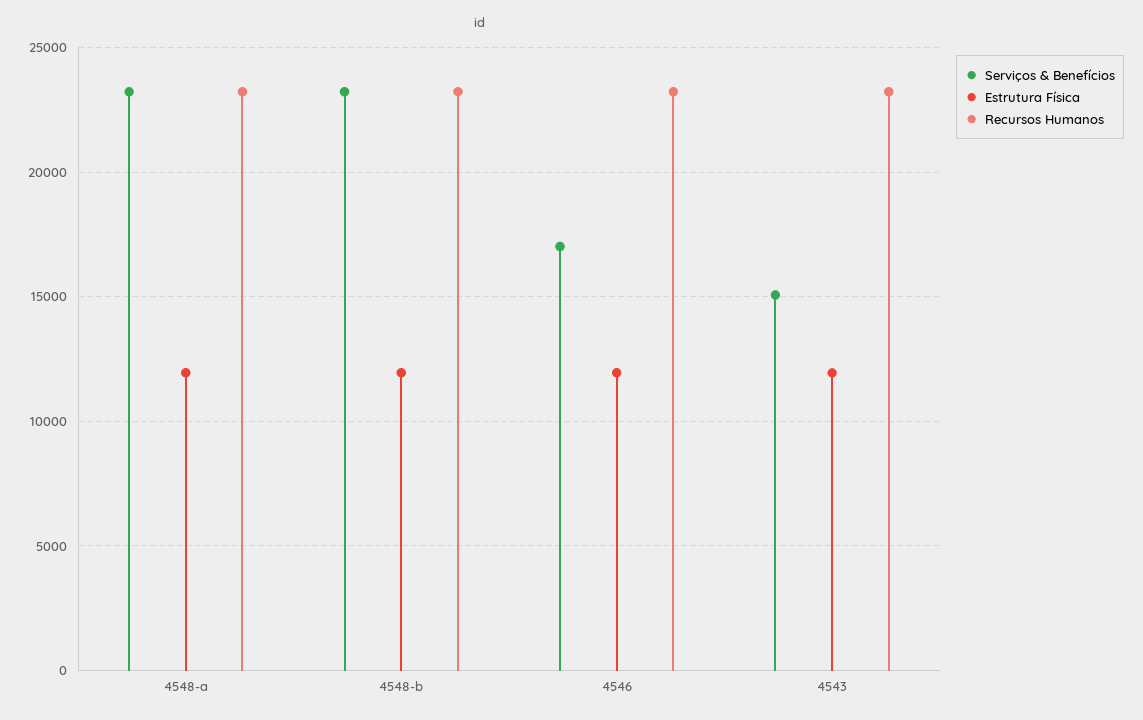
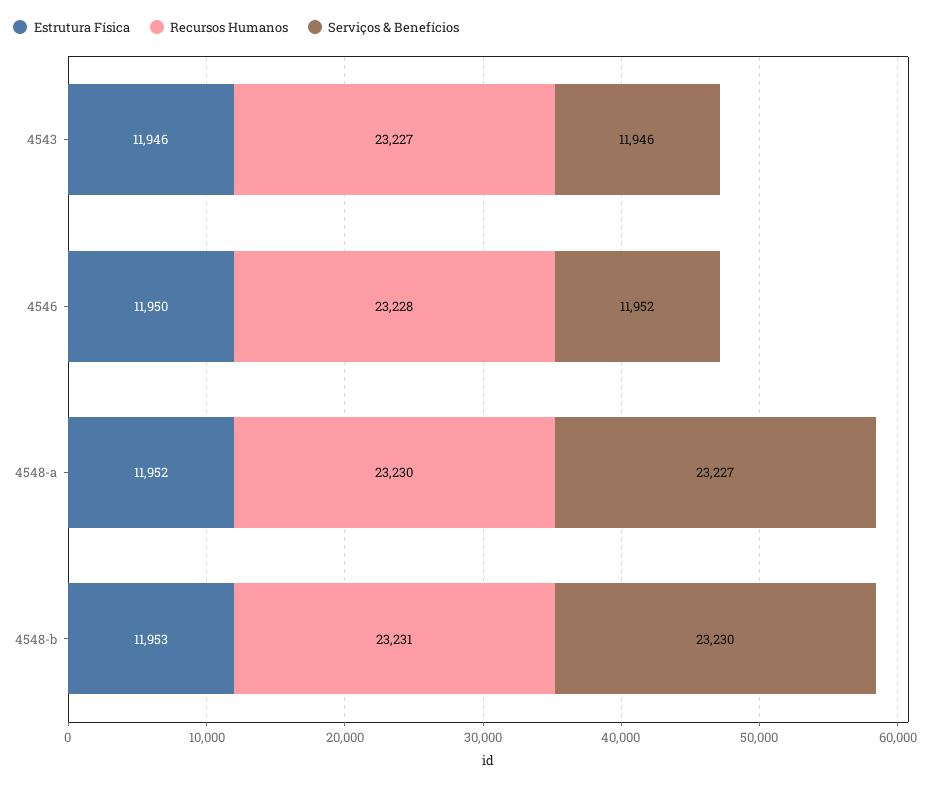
  {
    "Serviços & Benefícios": {
      "4548-a": 23227,
      "4548-b": 23230,
-     "4546": 17000,
+     "4546": 11952,
-     "4543": 15000
+     "4543": 11946
    },
    "Estrutura Física": {
      "4548-a": 11952,
      "4548-b": 11953,
      "4546": 11950,
      "4543": 11946
    },
    "Recursos Humanos": {
      "4548-a": 23230,
      "4548-b": 23231,
      "4546": 23228,
      "4543": 23227
    }
  }

